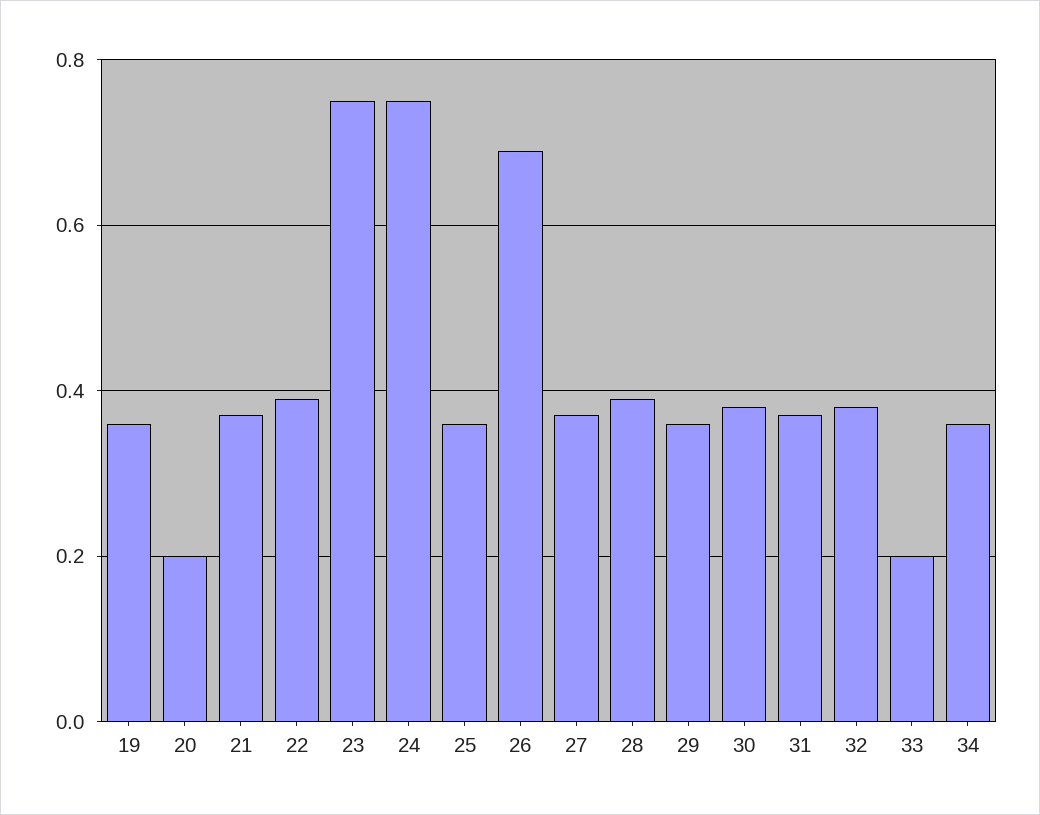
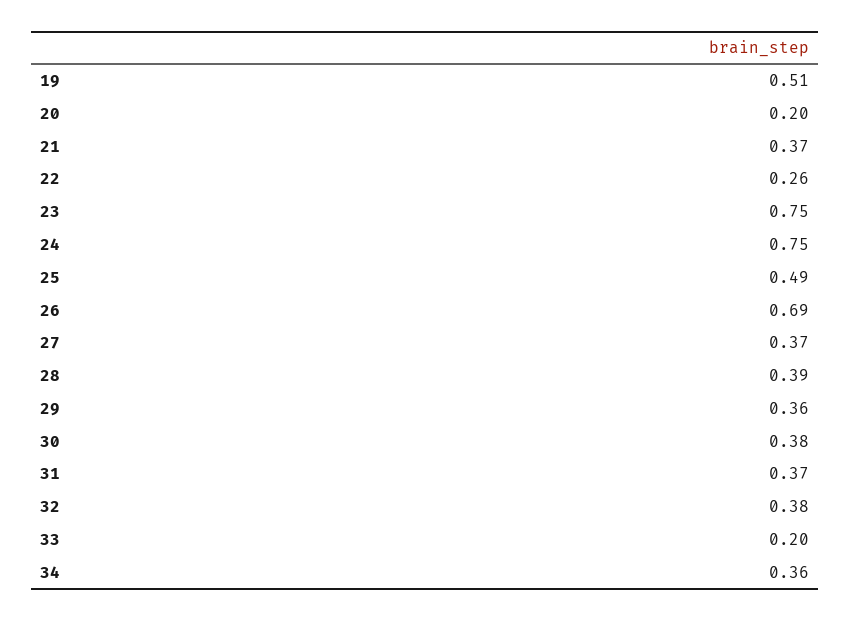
  {
-   "19": 0.35,
+   "19": 0.51,
    "20": 0.2,
    "21": 0.37,
-   "22": 0.4,
+   "22": 0.26,
    "23": 0.75,
    "24": 0.75,
-   "25": 0.35,
+   "25": 0.49,
    "26": 0.69,
    "27": 0.37,
    "28": 0.39,
    "29": 0.36,
    "30": 0.38,
    "31": 0.37,
    "32": 0.38,
    "33": 0.2,
    "34": 0.36
  }

